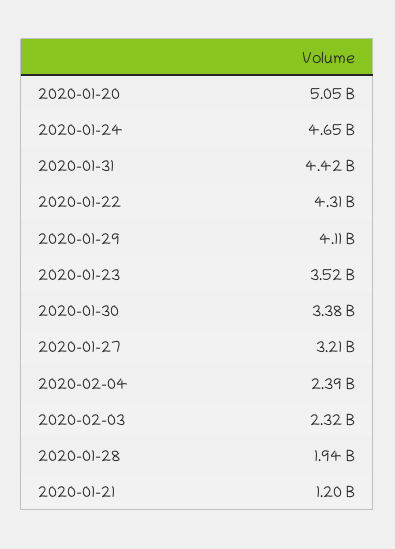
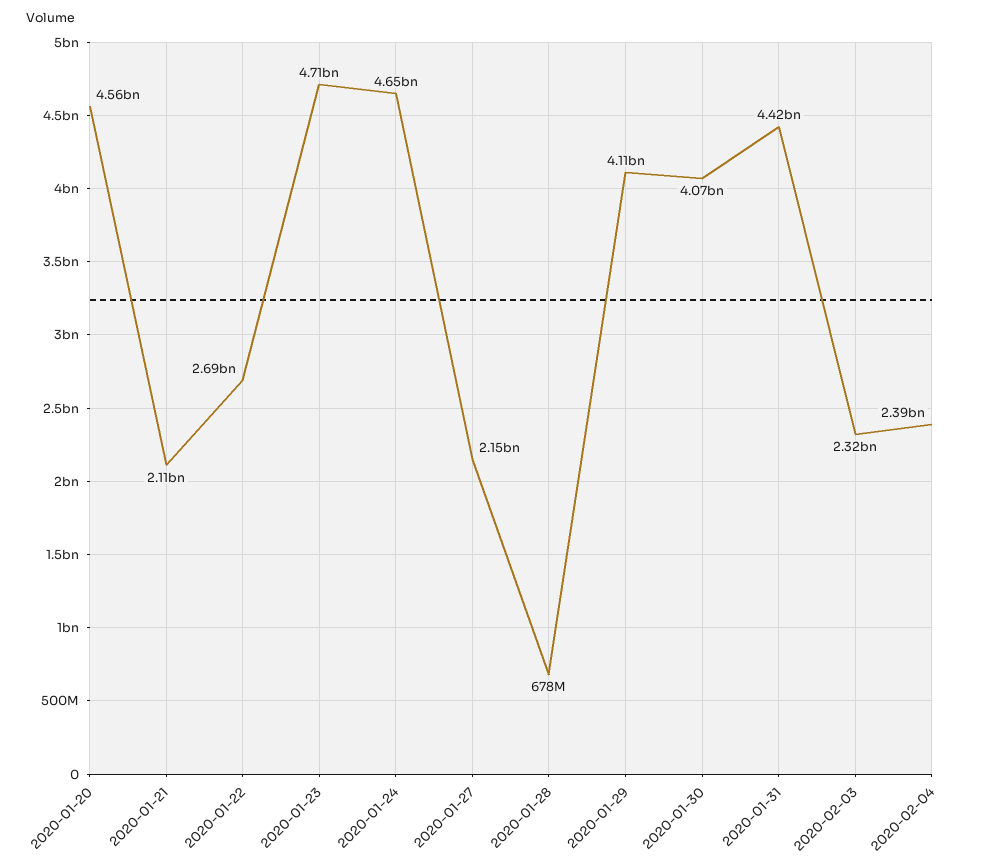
  {
-   "2020-01-20": 5050000000,
+   "2020-01-20": 4560000000,
    "2020-01-24": 4650000000,
    "2020-01-31": 4420000000,
-   "2020-01-22": 4310000000,
+   "2020-01-22": 2690000000,
    "2020-01-29": 4110000000,
-   "2020-01-23": 3520000000,
+   "2020-01-23": 4710000000,
-   "2020-01-30": 3380000000,
+   "2020-01-30": 4070000000,
-   "2020-01-27": 3210000000,
+   "2020-01-27": 2150000000,
    "2020-02-04": 2390000000,
    "2020-02-03": 2320000000,
-   "2020-01-28": 1940000000,
+   "2020-01-28": 678000000,
-   "2020-01-21": 1200000000
+   "2020-01-21": 2110000000
  }

